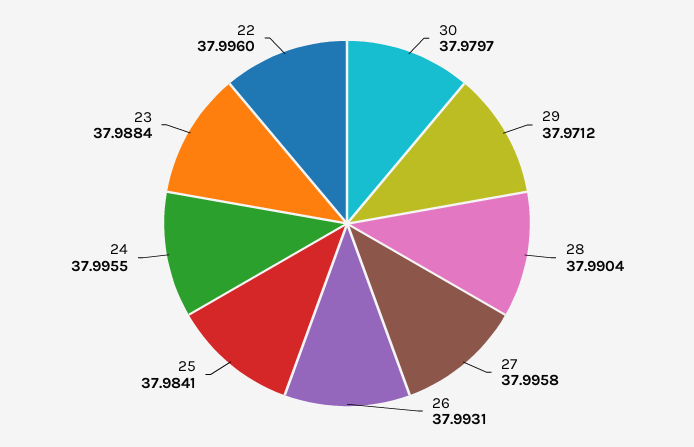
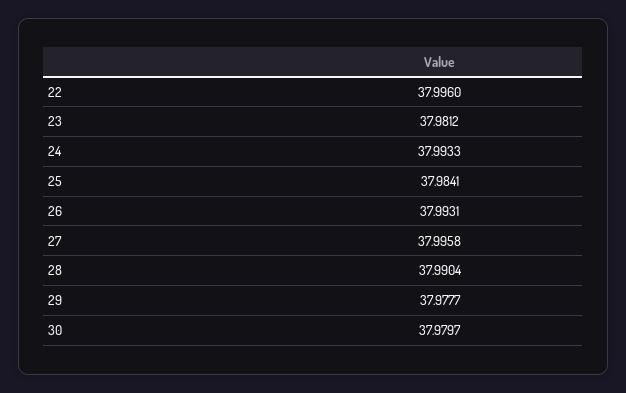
  {
    "30": 37.9797,
-   "29": 37.9712,
+   "29": 37.9777,
    "28": 37.9904,
    "27": 37.9958,
    "26": 37.9931,
    "25": 37.9841,
-   "24": 37.9955,
+   "24": 37.9933,
-   "23": 37.9884,
+   "23": 37.9812,
    "22": 37.996
  }

